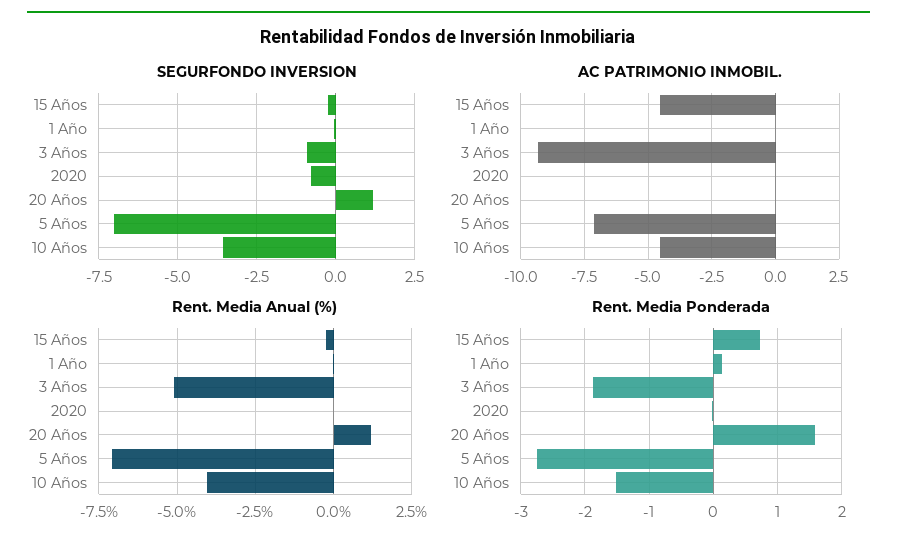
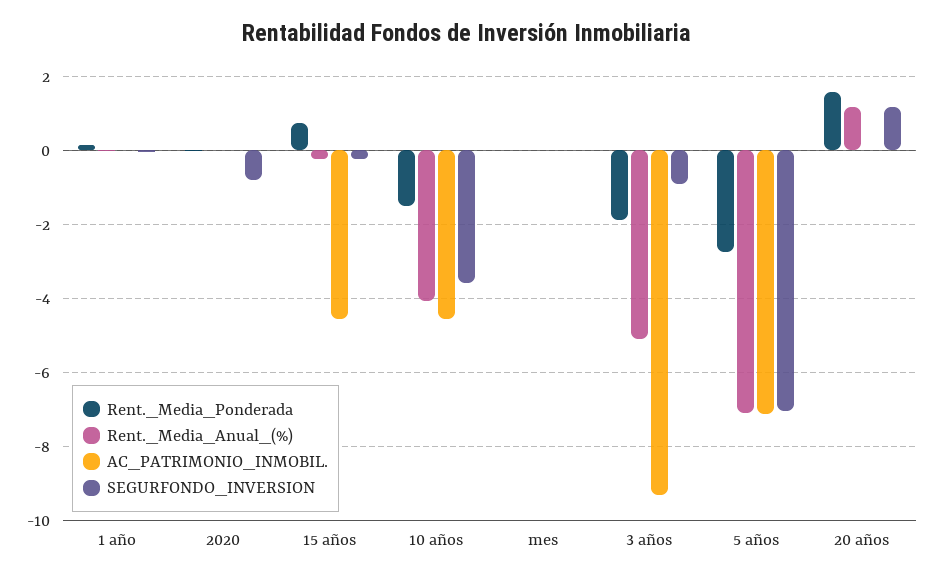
  {
    "SEGURFONDO INVERSION": {
      "15 Años": -0.2,
      "1 Año": 0,
      "3 Años": -1,
      "2020": -0.8,
      "20 Años": 1.2,
      "5 Años": -7,
-     "10 Años": -3.6
+     "10 Años": -3.6,
+     "mes": 0
    },
    "AC PATRIMONIO INMOBIL.": {
      "15 Años": -4.6,
      "1 Año": 0,
      "3 Años": -9.4,
      "2020": 0,
      "20 Años": 0,
      "5 Años": -7.2,
-     "10 Años": -4.6
+     "10 Años": -4.6,
+     "mes": 0
    },
    "Rent. Media Anual (%)": {
      "15 Años": -0.2,
      "1 Año": 0,
      "3 Años": -5.2,
      "2020": 0,
      "20 Años": 1.2,
      "5 Años": -7,
-     "10 Años": -4
+     "10 Años": -4,
+     "mes": 0
    },
    "Rent. Media Ponderada": {
      "15 Años": 0.7,
      "1 Año": 0.1,
      "3 Años": -1.9,
      "2020": 0,
      "20 Años": 1.6,
      "5 Años": -2.7,
-     "10 Años": -1.5
+     "10 Años": -1.5,
+     "mes": 0
    }
  }

